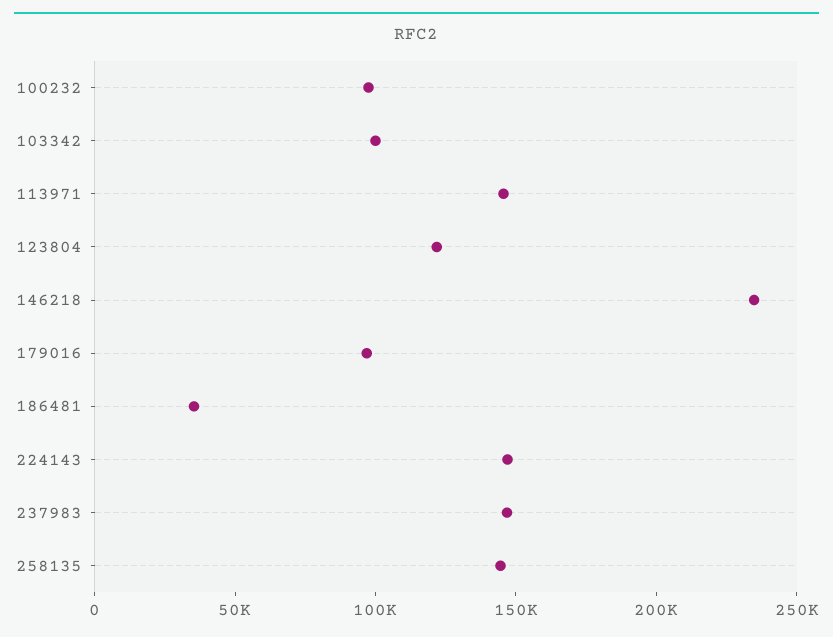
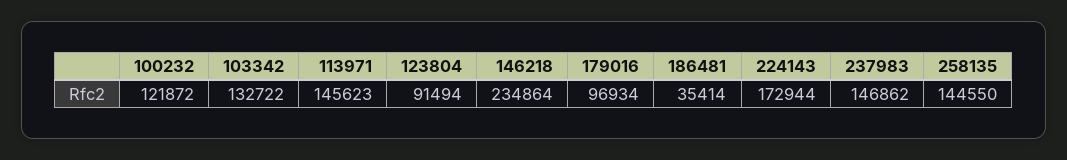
  {
-   "100232": 100000,
+   "100232": 121872,
-   "103342": 100000,
+   "103342": 132722,
    "113971": 145623,
-   "123804": 120000,
+   "123804": 91494,
    "146218": 234864,
    "179016": 96934,
    "186481": 35414,
-   "224143": 150000,
+   "224143": 172944,
    "237983": 146862,
    "258135": 144550
  }

